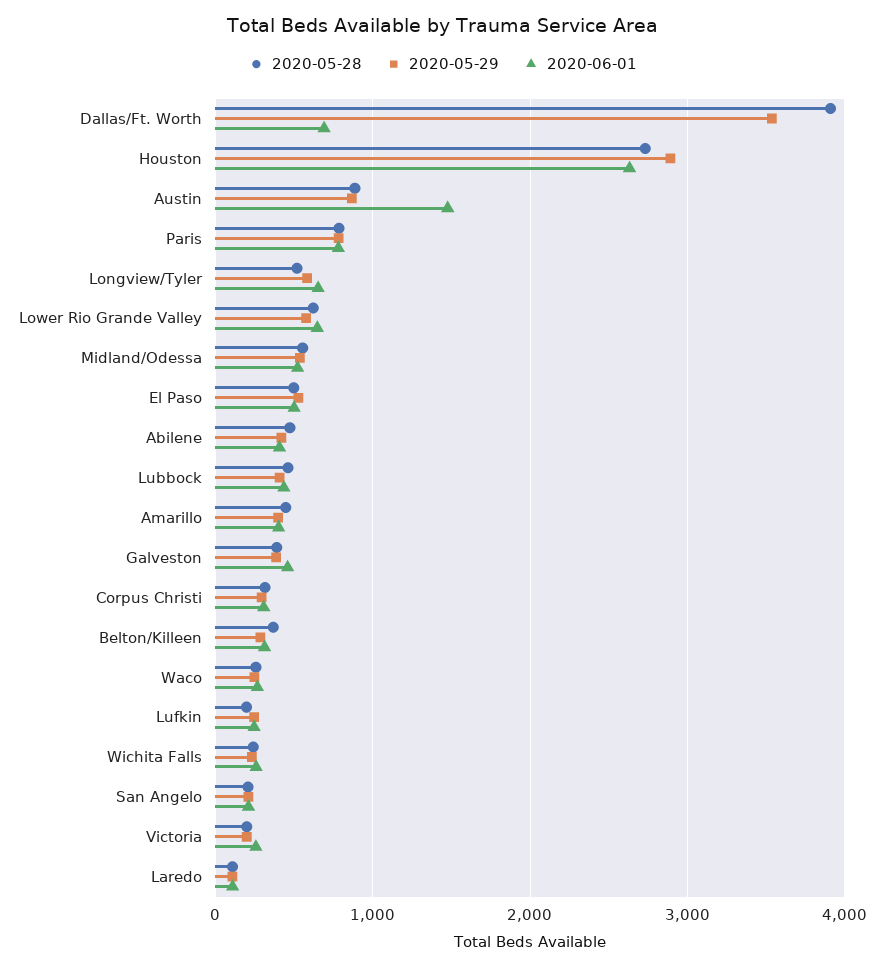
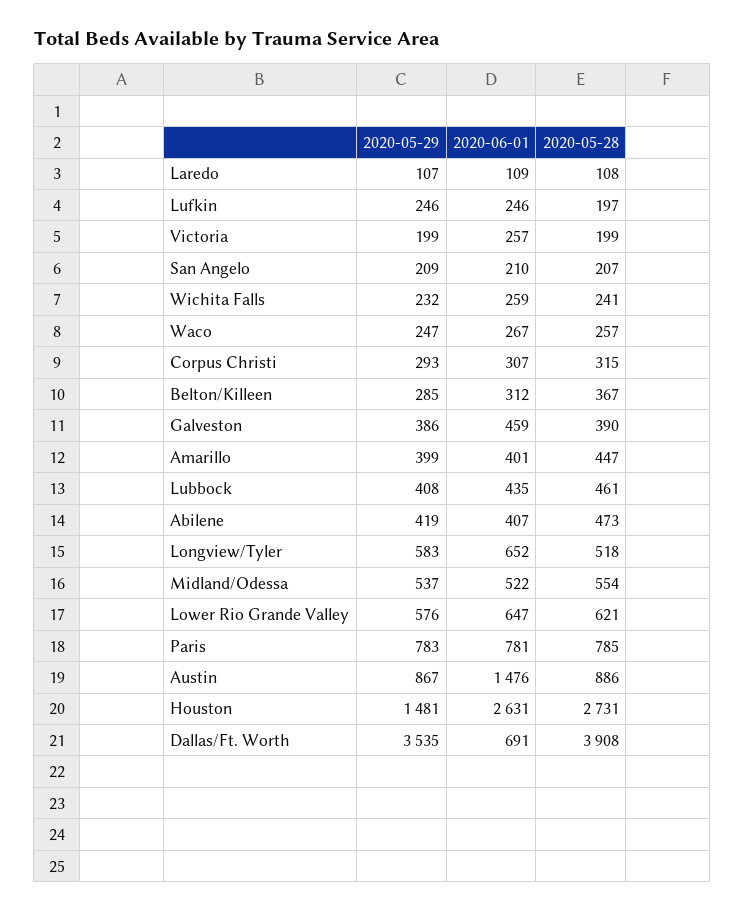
  {
    "2020-05-28": {
      "Dallas/Ft. Worth": 3908,
      "Houston": 2731,
      "Austin": 886,
      "Paris": 785,
      "Longview/Tyler": 518,
      "Lower Rio Grande Valley": 621,
      "Midland/Odessa": 554,
-     "El Paso": 500,
      "Abilene": 473,
      "Lubbock": 461,
      "Amarillo": 447,
      "Galveston": 390,
      "Corpus Christi": 315,
      "Belton/Killeen": 367,
      "Waco": 257,
      "Lufkin": 197,
      "Wichita Falls": 241,
      "San Angelo": 207,
      "Victoria": 199,
      "Laredo": 108
    },
    "2020-05-29": {
      "Dallas/Ft. Worth": 3535,
-     "Houston": 2900,
+     "Houston": 1481,
      "Austin": 867,
      "Paris": 783,
      "Longview/Tyler": 583,
      "Lower Rio Grande Valley": 576,
      "Midland/Odessa": 537,
-     "El Paso": 500,
      "Abilene": 419,
      "Lubbock": 408,
      "Amarillo": 399,
      "Galveston": 386,
      "Corpus Christi": 293,
      "Belton/Killeen": 285,
      "Waco": 247,
      "Lufkin": 246,
      "Wichita Falls": 232,
      "San Angelo": 209,
      "Victoria": 199,
      "Laredo": 107
    },
    "2020-06-01": {
      "Dallas/Ft. Worth": 691,
      "Houston": 2631,
      "Austin": 1476,
      "Paris": 781,
      "Longview/Tyler": 652,
      "Lower Rio Grande Valley": 647,
      "Midland/Odessa": 522,
-     "El Paso": 500,
      "Abilene": 407,
      "Lubbock": 435,
      "Amarillo": 401,
      "Galveston": 459,
      "Corpus Christi": 307,
      "Belton/Killeen": 312,
      "Waco": 267,
      "Lufkin": 246,
      "Wichita Falls": 259,
      "San Angelo": 210,
      "Victoria": 257,
      "Laredo": 109
    }
  }

